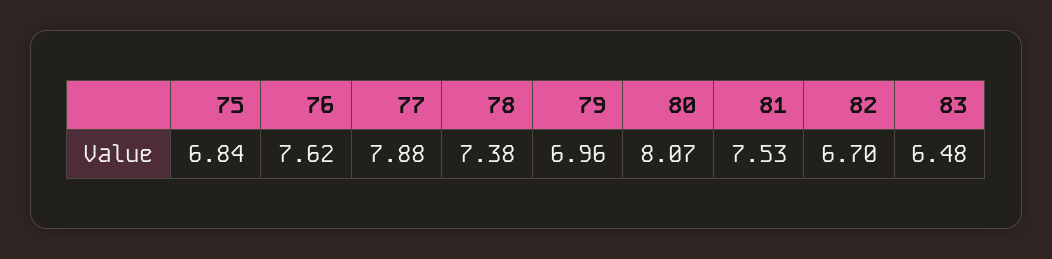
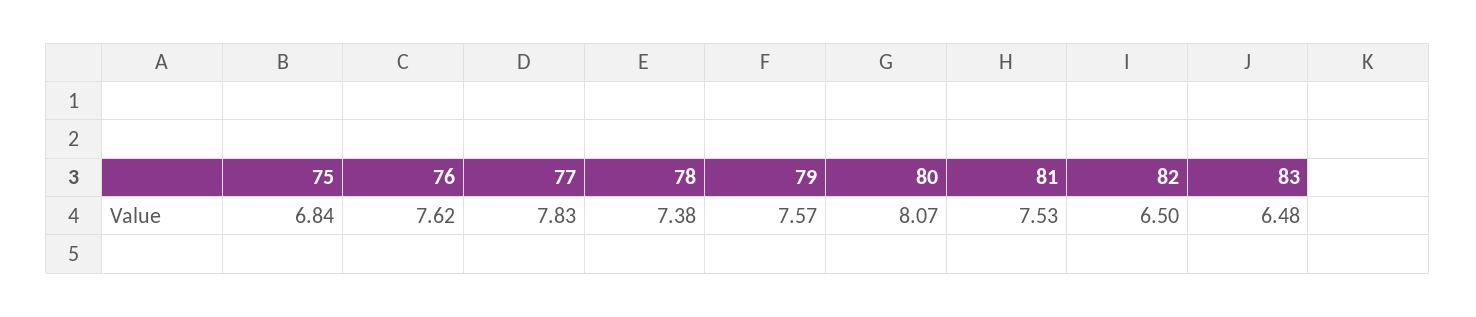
  {
    "75": 6.84,
    "76": 7.62,
-   "77": 7.88,
+   "77": 7.83,
    "78": 7.38,
-   "79": 6.96,
+   "79": 7.57,
    "80": 8.07,
    "81": 7.53,
-   "82": 6.7,
+   "82": 6.5,
    "83": 6.48
  }

